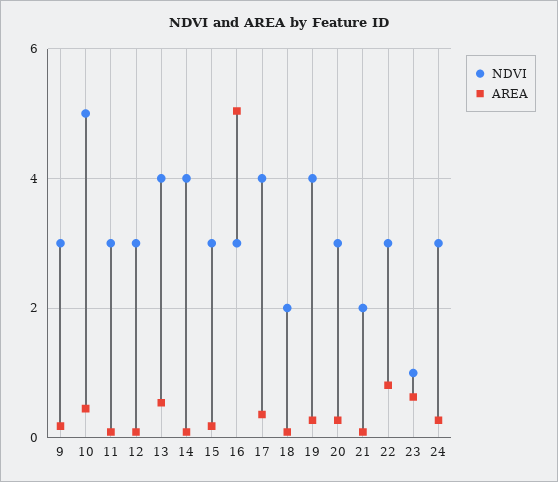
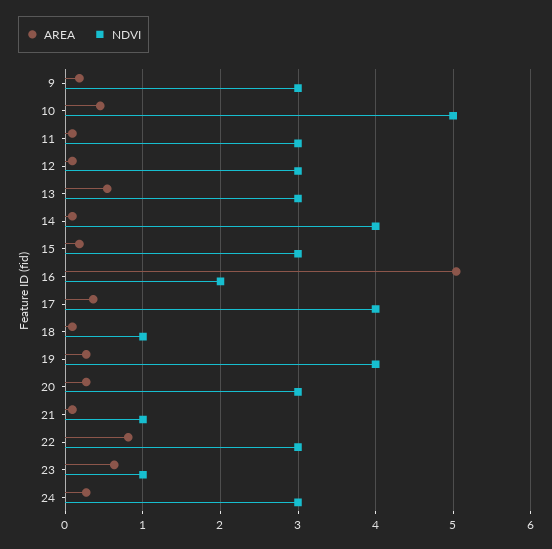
  {
    "NDVI": {
      "9": 3,
      "10": 5,
      "11": 3,
      "12": 3,
-     "13": 4,
+     "13": 3,
      "14": 4,
      "15": 3,
-     "16": 3,
+     "16": 2,
      "17": 4,
-     "18": 2,
+     "18": 1,
      "19": 4,
      "20": 3,
-     "21": 2,
+     "21": 1,
      "22": 3,
      "23": 1,
      "24": 3
    },
    "AREA": {
      "9": 0.2,
      "10": 0.5,
      "11": 0.1,
      "12": 0.1,
      "13": 0.5,
      "14": 0.1,
      "15": 0.2,
      "16": 5,
      "17": 0.4,
      "18": 0.1,
      "19": 0.3,
      "20": 0.3,
      "21": 0.1,
      "22": 0.8,
      "23": 0.6,
      "24": 0.3
    }
  }

